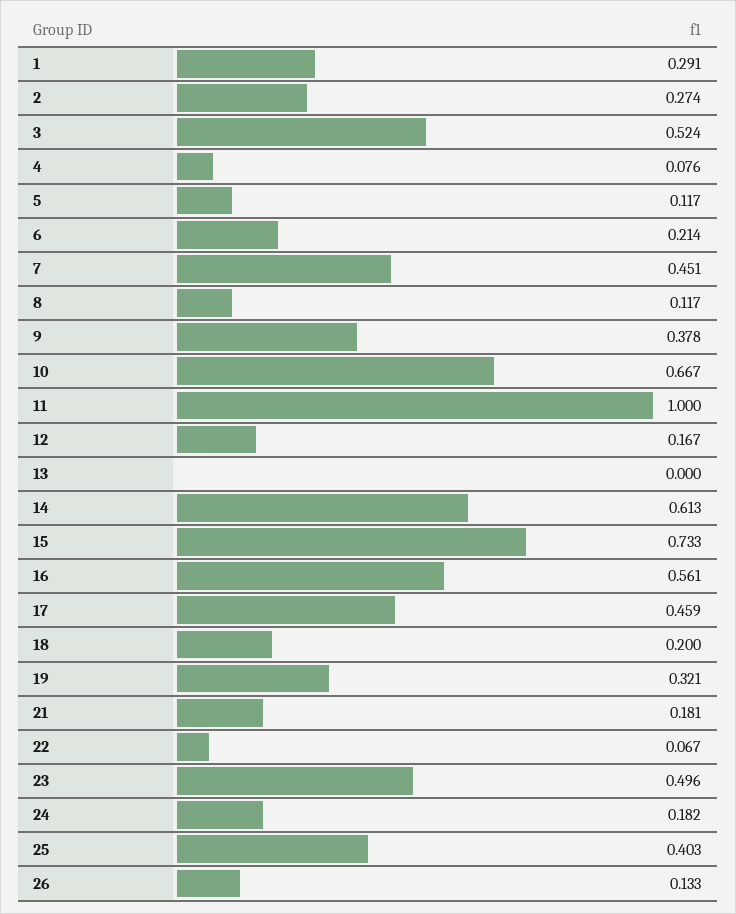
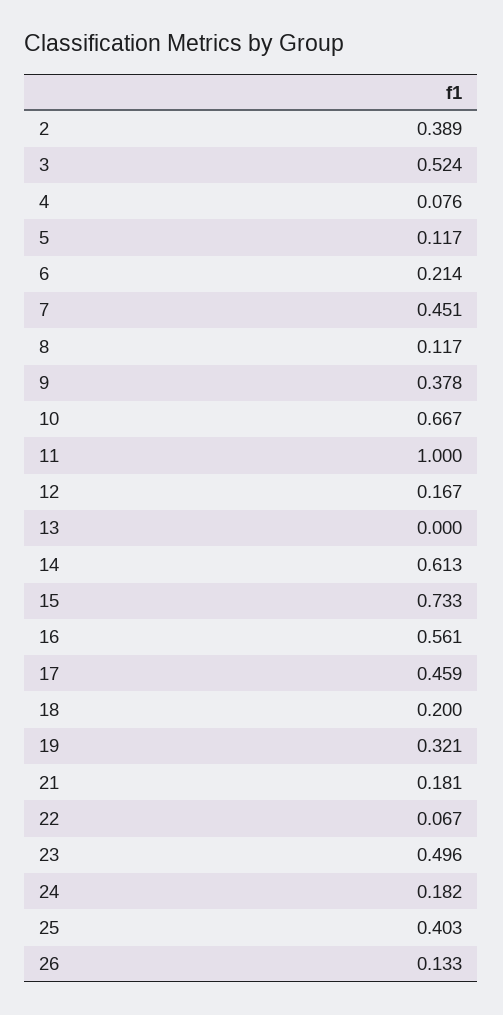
  {
-   "1": 0.291,
-   "2": 0.274,
+   "2": 0.389,
    "3": 0.524,
    "4": 0.076,
    "5": 0.117,
    "6": 0.214,
    "7": 0.451,
    "8": 0.117,
    "9": 0.378,
    "10": 0.667,
    "11": 1,
    "12": 0.167,
    "13": 0,
    "14": 0.613,
    "15": 0.733,
    "16": 0.561,
    "17": 0.459,
    "18": 0.2,
    "19": 0.321,
    "21": 0.181,
    "22": 0.067,
    "23": 0.496,
    "24": 0.182,
    "25": 0.403,
    "26": 0.133
  }

